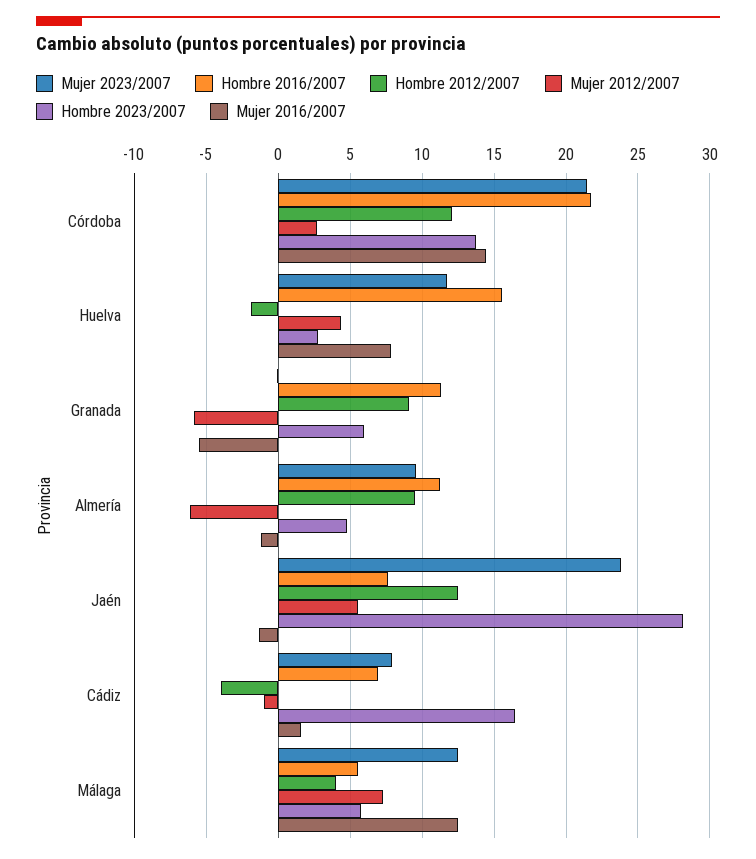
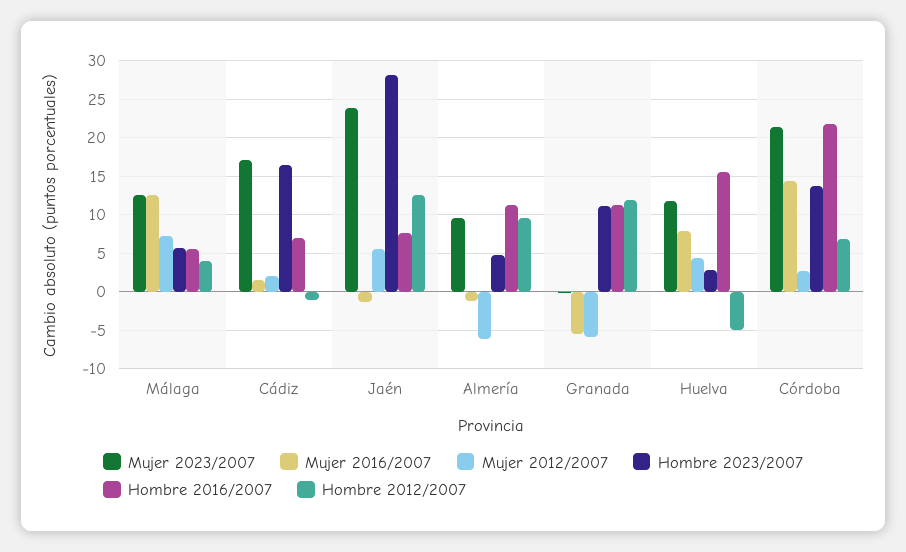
  {
    "Mujer 2023/2007": {
      "Córdoba": 21.5,
      "Huelva": 11.5,
      "Granada": 0,
      "Almería": 9.5,
      "Jaén": 24,
-     "Cádiz": 8,
+     "Cádiz": 17,
      "Málaga": 12.5
    },
    "Hombre 2016/2007": {
      "Córdoba": 22,
      "Huelva": 15.5,
      "Granada": 11.5,
      "Almería": 11,
      "Jaén": 7.5,
      "Cádiz": 7,
      "Málaga": 5.5
    },
    "Hombre 2012/2007": {
-     "Córdoba": 12,
+     "Córdoba": 7,
-     "Huelva": -2,
+     "Huelva": -5,
-     "Granada": 9,
+     "Granada": 12,
      "Almería": 9.5,
      "Jaén": 12.5,
-     "Cádiz": -4,
+     "Cádiz": -1,
      "Málaga": 4
    },
    "Mujer 2012/2007": {
      "Córdoba": 2.5,
      "Huelva": 4.5,
      "Granada": -6,
      "Almería": -6,
      "Jaén": 5.5,
-     "Cádiz": -1,
+     "Cádiz": 2,
      "Málaga": 7
    },
    "Hombre 2023/2007": {
      "Córdoba": 13.5,
      "Huelva": 3,
-     "Granada": 6,
+     "Granada": 11,
      "Almería": 5,
      "Jaén": 28,
      "Cádiz": 16.5,
      "Málaga": 5.5
    },
    "Mujer 2016/2007": {
      "Córdoba": 14.5,
      "Huelva": 8,
      "Granada": -5.5,
      "Almería": -1,
      "Jaén": -1.5,
      "Cádiz": 1.5,
      "Málaga": 12.5
    }
  }

